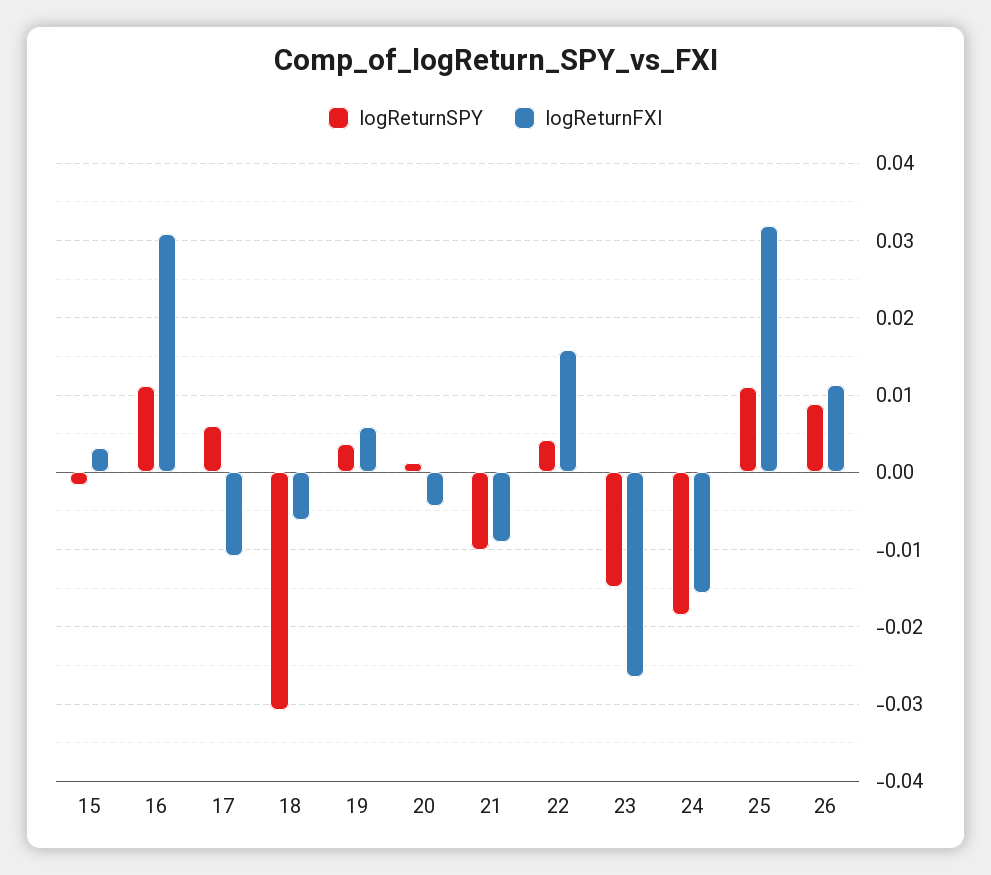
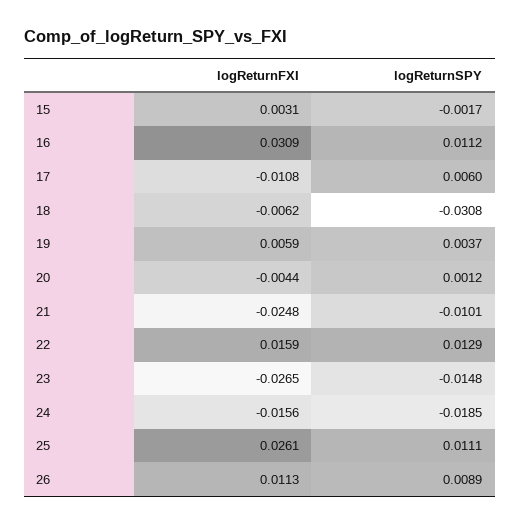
  {
    "logReturnSPY": {
      "15": -0.0017,
      "16": 0.0112,
      "17": 0.006,
      "18": -0.0308,
      "19": 0.0037,
      "20": 0.0012,
      "21": -0.0101,
-     "22": 0.004,
+     "22": 0.0129,
      "23": -0.0148,
      "24": -0.0185,
      "25": 0.0111,
      "26": 0.0089
    },
    "logReturnFXI": {
      "15": 0.0031,
      "16": 0.0309,
      "17": -0.0108,
      "18": -0.0062,
      "19": 0.0059,
      "20": -0.0044,
-     "21": -0.009,
+     "21": -0.0248,
      "22": 0.0159,
      "23": -0.0265,
      "24": -0.0156,
-     "25": 0.032,
+     "25": 0.0261,
      "26": 0.0113
    }
  }

